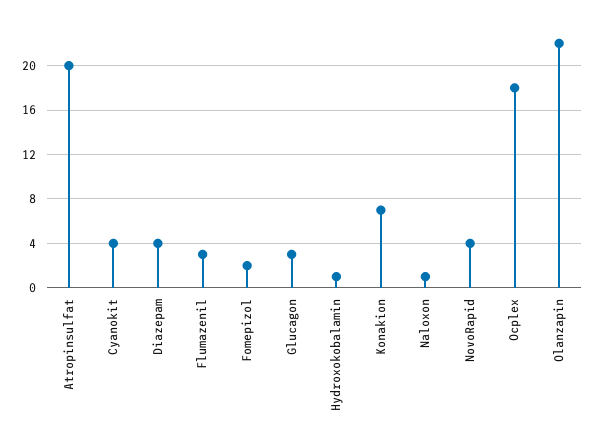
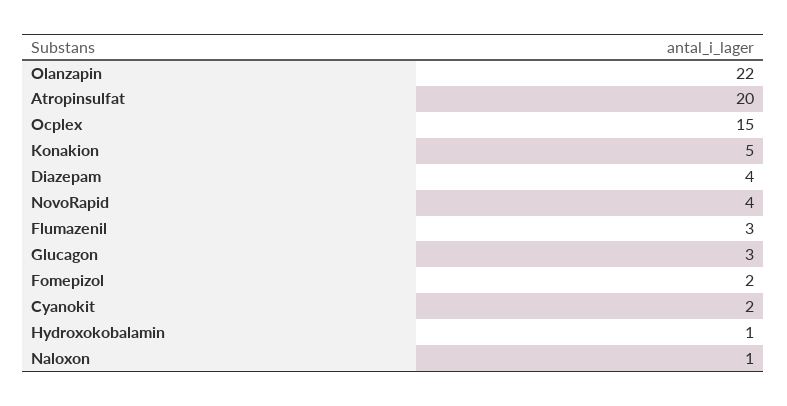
  {
    "Atropinsulfat": 20,
-   "Cyanokit": 4,
+   "Cyanokit": 2,
    "Diazepam": 4,
    "Flumazenil": 3,
    "Fomepizol": 2,
    "Glucagon": 3,
    "Hydroxokobalamin": 1,
-   "Konakion": 7,
+   "Konakion": 5,
    "Naloxon": 1,
    "NovoRapid": 4,
-   "Ocplex": 18,
+   "Ocplex": 15,
    "Olanzapin": 22
  }

